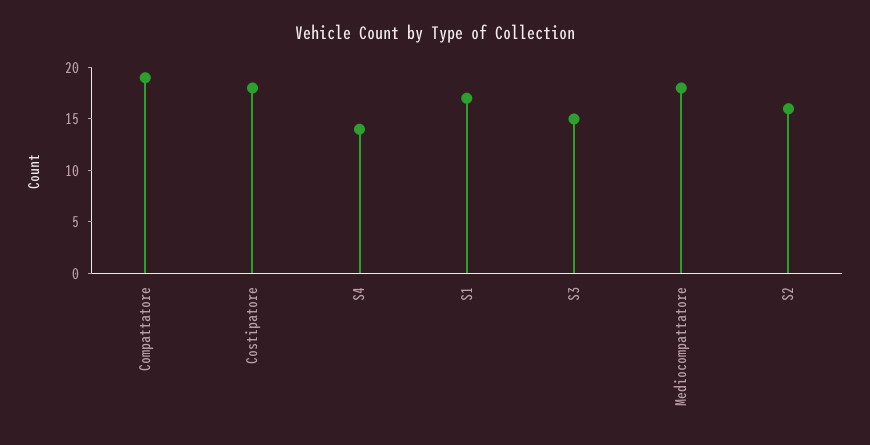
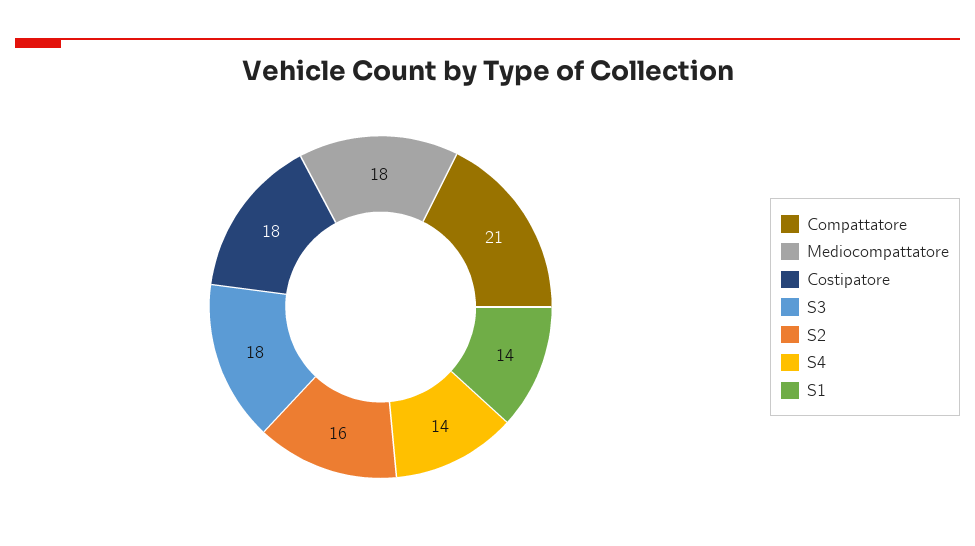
  {
-   "Compattatore": 19,
+   "Compattatore": 21,
    "Costipatore": 18,
    "S4": 14,
-   "S1": 17,
+   "S1": 14,
-   "S3": 15,
+   "S3": 18,
    "Mediocompattatore": 18,
    "S2": 16
  }

